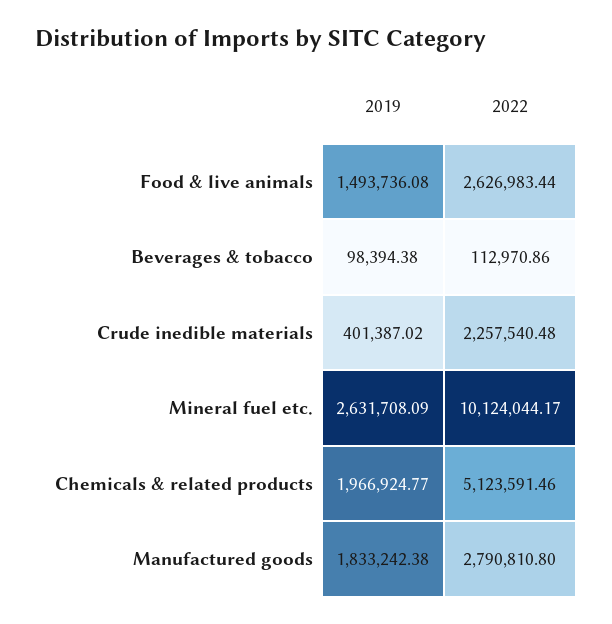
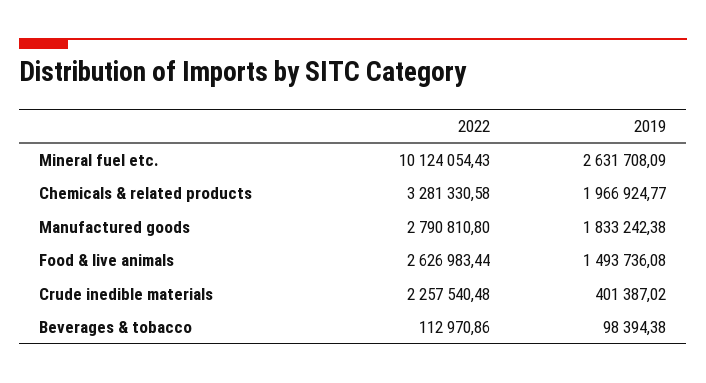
  {
    "2019": {
      "Food & live animals": 1493736.08,
      "Beverages & tobacco": 98394.38,
      "Crude inedible materials": 401387.02,
      "Mineral fuel etc.": 2631708.09,
      "Chemicals & related products": 1966924.77,
      "Manufactured goods": 1833242.38
    },
    "2022": {
      "Food & live animals": 2626983.44,
      "Beverages & tobacco": 112970.86,
      "Crude inedible materials": 2257540.48,
-     "Mineral fuel etc.": 10124044.17,
+     "Mineral fuel etc.": 10124054.43,
-     "Chemicals & related products": 5123591.46,
+     "Chemicals & related products": 3281330.58,
      "Manufactured goods": 2790810.8
    }
  }

